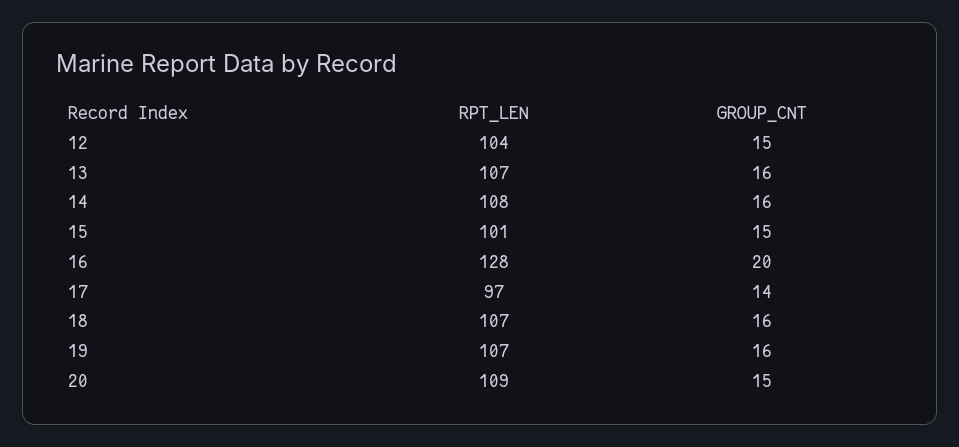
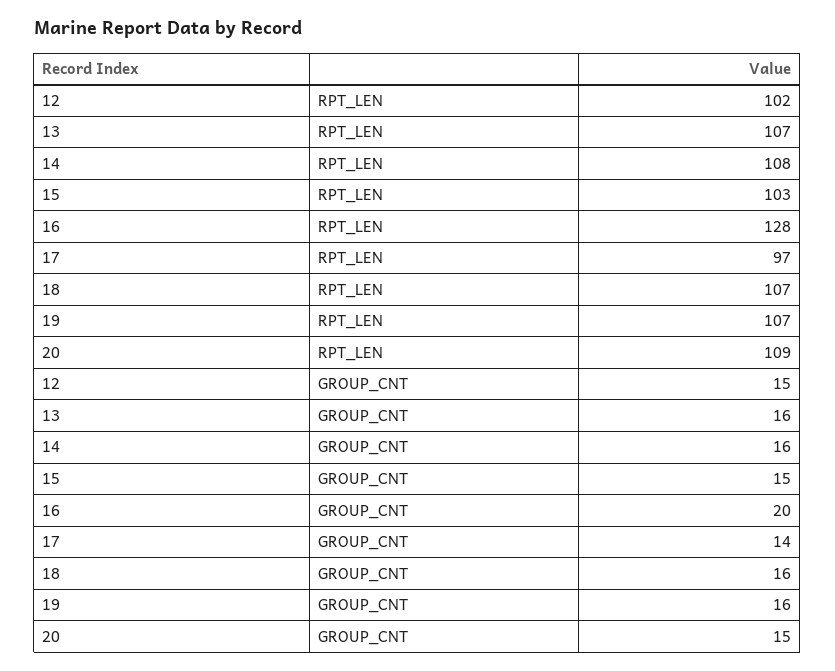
  {
    "RPT_LEN": {
-     "12": 104,
+     "12": 102,
      "13": 107,
      "14": 108,
-     "15": 101,
+     "15": 103,
      "16": 128,
      "17": 97,
      "18": 107,
      "19": 107,
      "20": 109
    },
    "GROUP_CNT": {
      "12": 15,
      "13": 16,
      "14": 16,
      "15": 15,
      "16": 20,
      "17": 14,
      "18": 16,
      "19": 16,
      "20": 15
    }
  }

